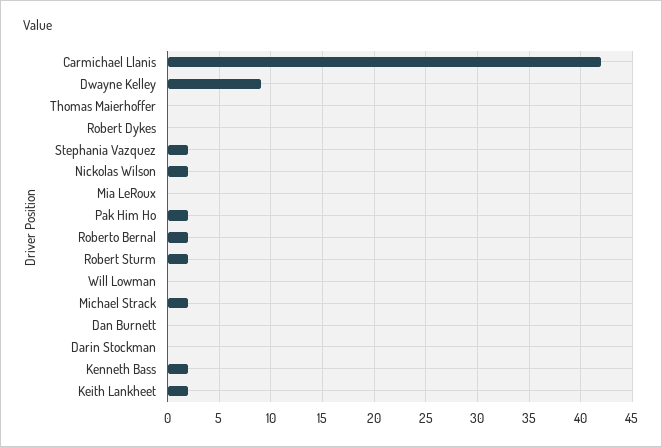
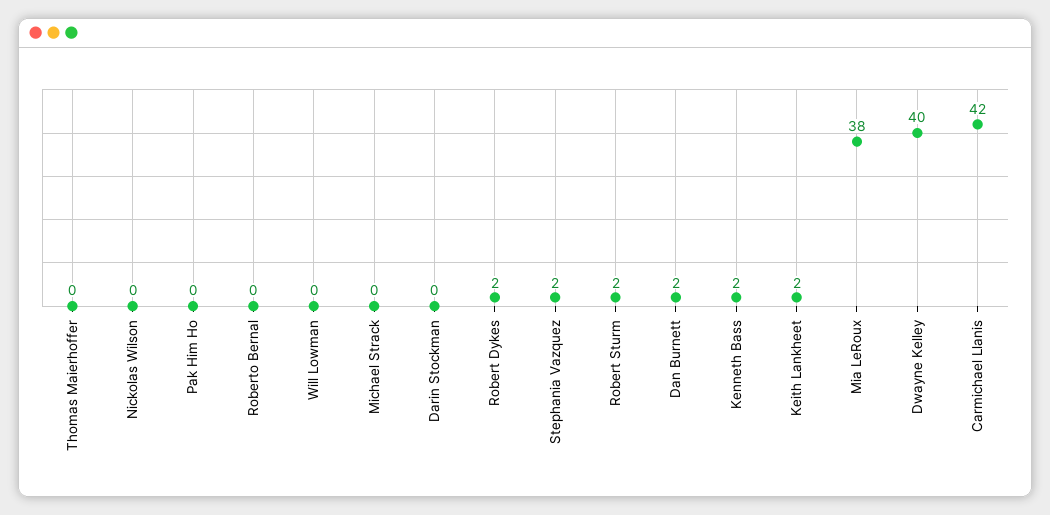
  {
    "Carmichael Llanis": 42,
-   "Dwayne Kelley": 9,
+   "Dwayne Kelley": 40,
    "Thomas Maierhoffer": 0,
-   "Robert Dykes": 0,
+   "Robert Dykes": 2,
    "Stephania Vazquez": 2,
-   "Nickolas Wilson": 2,
+   "Nickolas Wilson": 0,
-   "Mia LeRoux": 0,
+   "Mia LeRoux": 38,
-   "Pak Him Ho": 2,
+   "Pak Him Ho": 0,
-   "Roberto Bernal": 2,
+   "Roberto Bernal": 0,
    "Robert Sturm": 2,
    "Will Lowman": 0,
-   "Michael Strack": 2,
+   "Michael Strack": 0,
-   "Dan Burnett": 0,
+   "Dan Burnett": 2,
    "Darin Stockman": 0,
    "Kenneth Bass": 2,
    "Keith Lankheet": 2
  }

